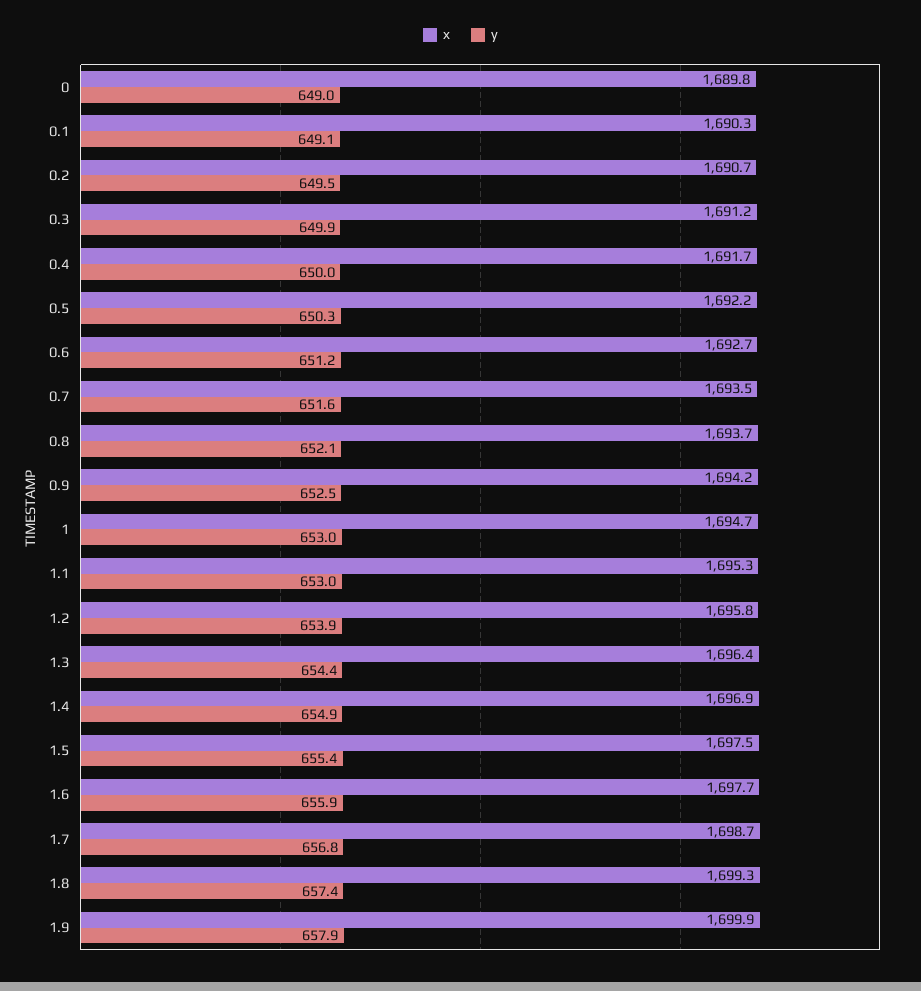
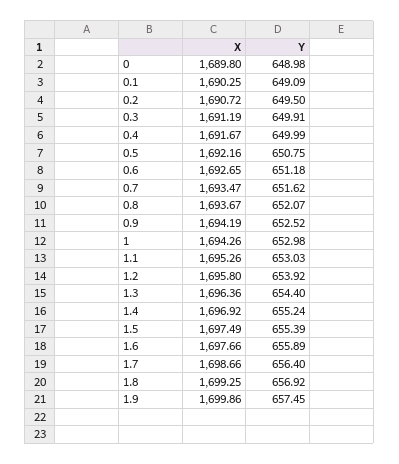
  {
    "x": {
      "0": 1689.8,
      "0.1": 1690.25,
      "0.2": 1690.72,
      "0.3": 1691.19,
      "0.4": 1691.67,
      "0.5": 1692.16,
      "0.6": 1692.65,
      "0.7": 1693.47,
      "0.8": 1693.67,
      "0.9": 1694.19,
-     "1": 1694.7,
+     "1": 1694.26,
      "1.1": 1695.26,
      "1.2": 1695.8,
      "1.3": 1696.36,
      "1.4": 1696.92,
      "1.5": 1697.49,
      "1.6": 1697.66,
      "1.7": 1698.66,
      "1.8": 1699.25,
      "1.9": 1699.86
    },
    "y": {
      "0": 648.98,
      "0.1": 649.09,
      "0.2": 649.5,
      "0.3": 649.91,
      "0.4": 649.99,
-     "0.5": 650.3,
+     "0.5": 650.75,
      "0.6": 651.18,
      "0.7": 651.62,
      "0.8": 652.07,
      "0.9": 652.52,
      "1": 652.98,
      "1.1": 653.03,
      "1.2": 653.92,
      "1.3": 654.4,
-     "1.4": 654.9,
+     "1.4": 655.24,
      "1.5": 655.39,
      "1.6": 655.89,
-     "1.7": 656.8,
+     "1.7": 656.4,
-     "1.8": 657.4,
+     "1.8": 656.92,
-     "1.9": 657.9
+     "1.9": 657.45
    }
  }

